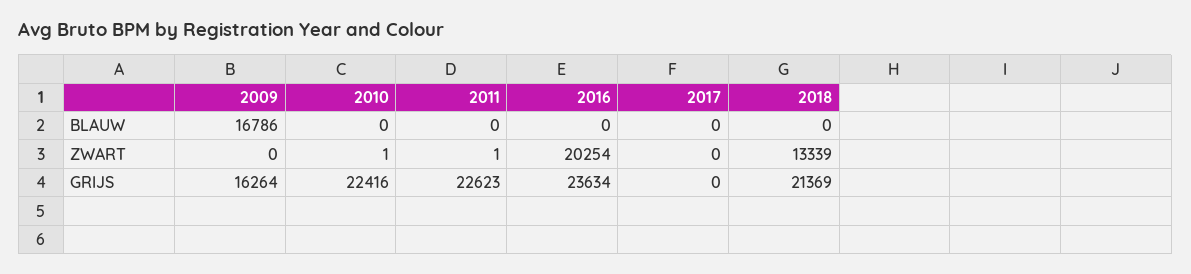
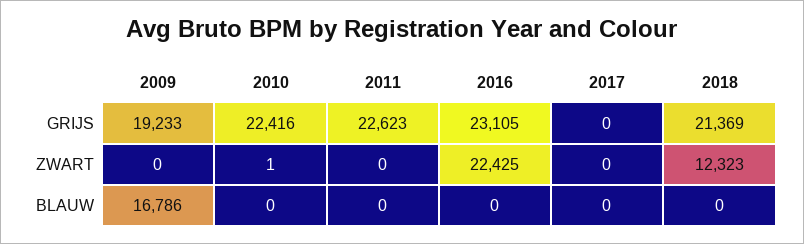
  {
    "2009": {
      "BLAUW": 16786,
      "ZWART": 0,
-     "GRIJS": 16264
+     "GRIJS": 19233
    },
    "2010": {
      "BLAUW": 0,
      "ZWART": 1,
      "GRIJS": 22416
    },
    "2011": {
      "BLAUW": 0,
-     "ZWART": 1,
+     "ZWART": 0,
      "GRIJS": 22623
    },
    "2016": {
      "BLAUW": 0,
-     "ZWART": 20254,
+     "ZWART": 22425,
-     "GRIJS": 23634
+     "GRIJS": 23105
    },
    "2017": {
      "BLAUW": 0,
      "ZWART": 0,
      "GRIJS": 0
    },
    "2018": {
      "BLAUW": 0,
-     "ZWART": 13339,
+     "ZWART": 12323,
      "GRIJS": 21369
    }
  }

